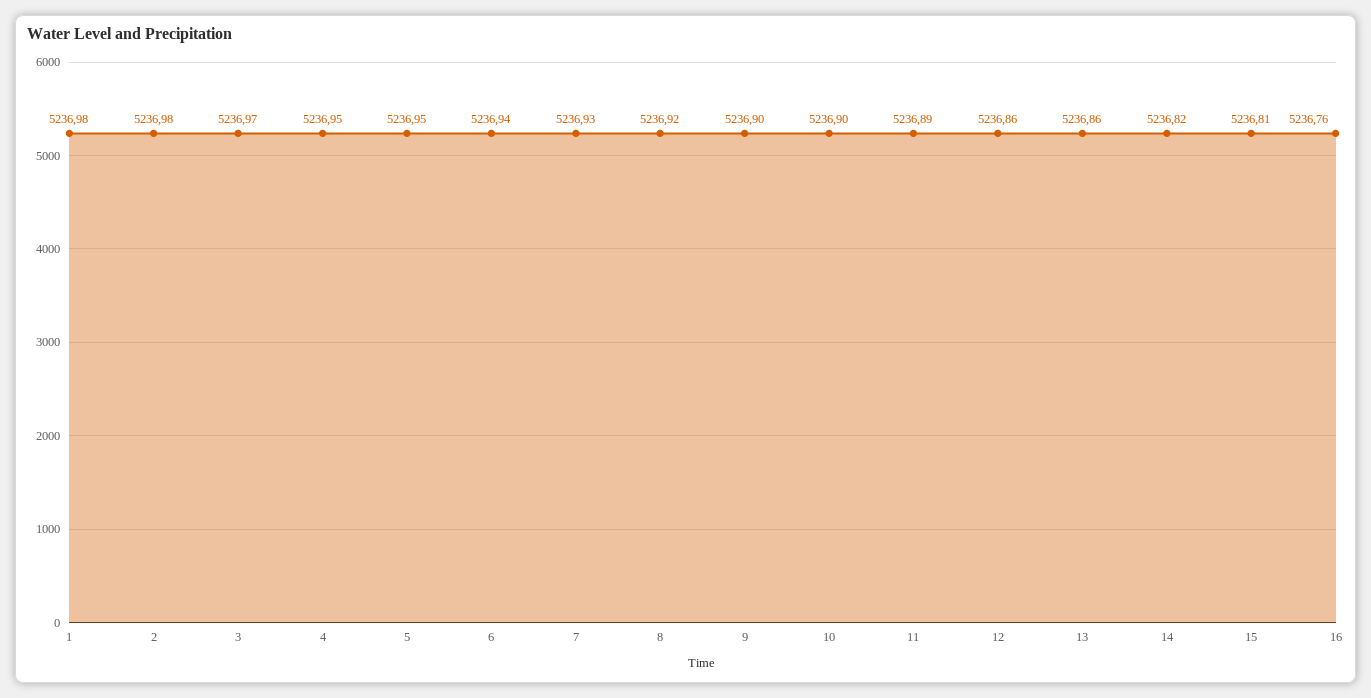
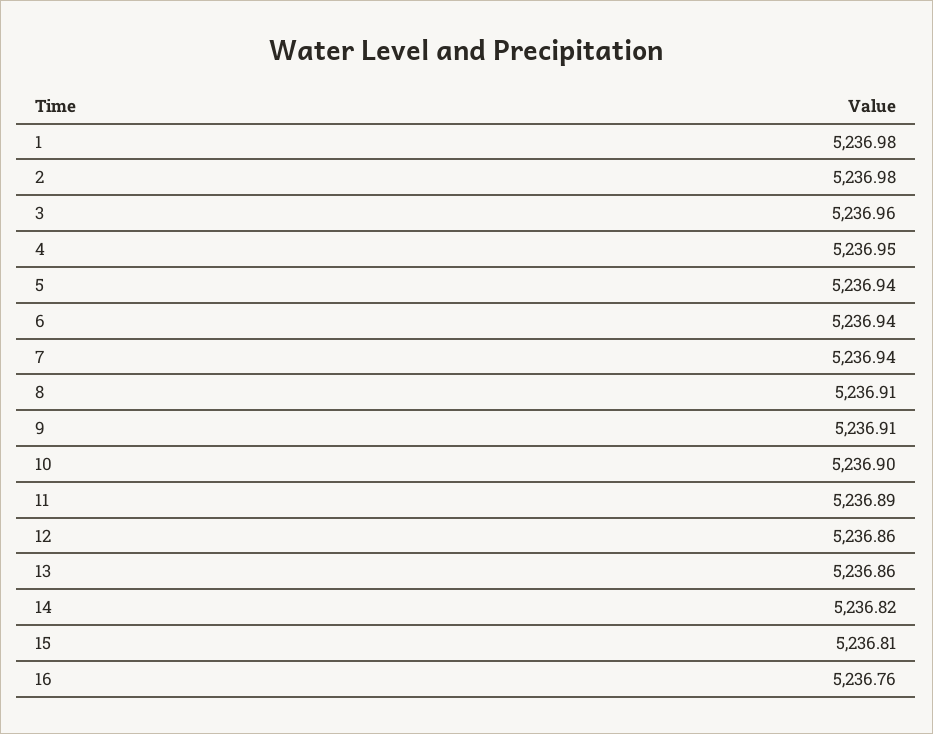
  {
    "1": 5236.98,
    "2": 5236.98,
-   "3": 5236.97,
+   "3": 5236.96,
    "4": 5236.95,
-   "5": 5236.95,
+   "5": 5236.94,
    "6": 5236.94,
-   "7": 5236.93,
+   "7": 5236.94,
-   "8": 5236.92,
+   "8": 5236.91,
-   "9": 5236.9,
+   "9": 5236.91,
    "10": 5236.9,
    "11": 5236.89,
    "12": 5236.86,
    "13": 5236.86,
    "14": 5236.82,
    "15": 5236.81,
    "16": 5236.76
  }

